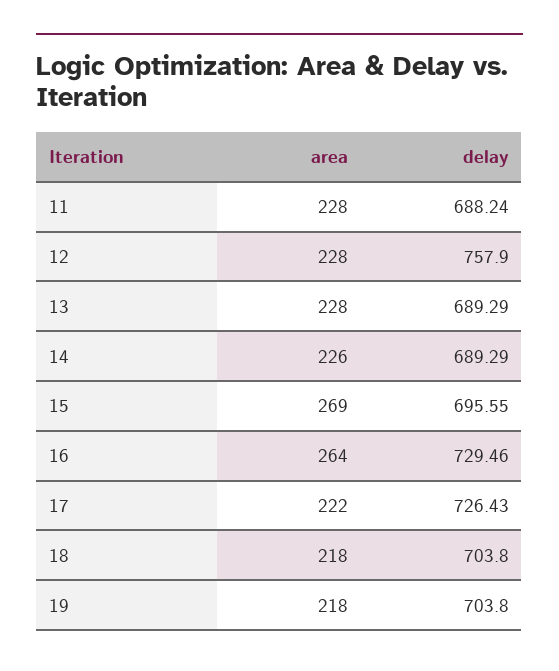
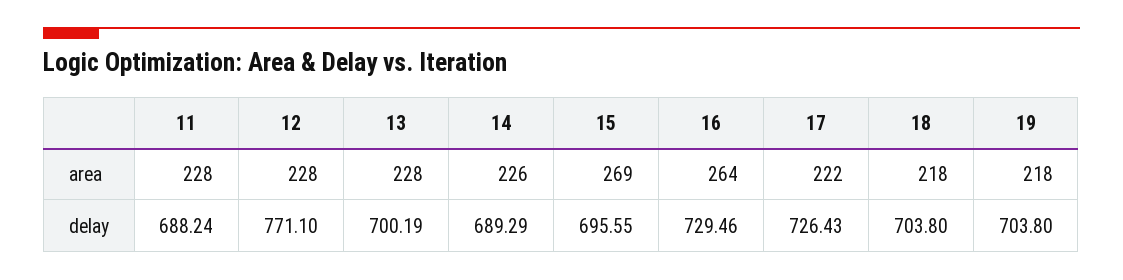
  {
    "area": {
      "11": 228,
      "12": 228,
      "13": 228,
      "14": 226,
      "15": 269,
      "16": 264,
      "17": 222,
      "18": 218,
      "19": 218
    },
    "delay": {
      "11": 688.24,
-     "12": 757.9,
+     "12": 771.1,
-     "13": 689.29,
+     "13": 700.19,
      "14": 689.29,
      "15": 695.55,
      "16": 729.46,
      "17": 726.43,
      "18": 703.8,
      "19": 703.8
    }
  }

